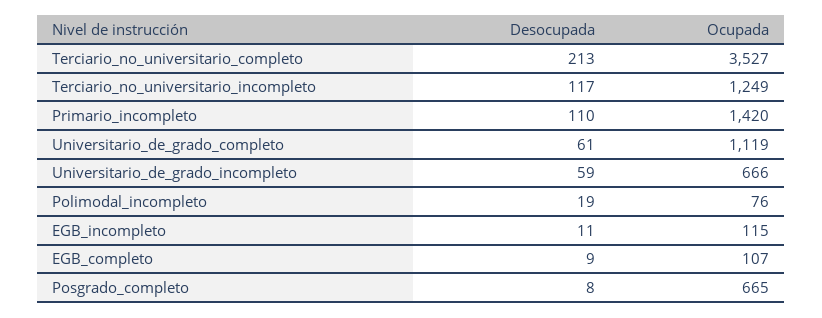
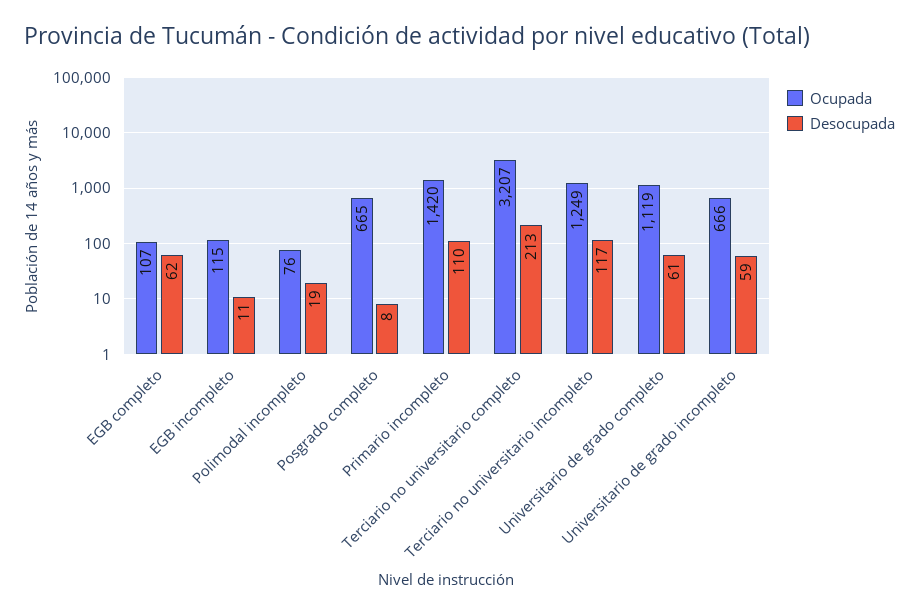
  {
    "Desocupada": {
      "Terciario_no_universitario_completo": 213,
      "Terciario_no_universitario_incompleto": 117,
      "Primario_incompleto": 110,
      "Universitario_de_grado_completo": 61,
      "Universitario_de_grado_incompleto": 59,
      "Polimodal_incompleto": 19,
      "EGB_incompleto": 11,
-     "EGB_completo": 9,
+     "EGB_completo": 62,
      "Posgrado_completo": 8
    },
    "Ocupada": {
-     "Terciario_no_universitario_completo": 3527,
+     "Terciario_no_universitario_completo": 3207,
      "Terciario_no_universitario_incompleto": 1249,
      "Primario_incompleto": 1420,
      "Universitario_de_grado_completo": 1119,
      "Universitario_de_grado_incompleto": 666,
      "Polimodal_incompleto": 76,
      "EGB_incompleto": 115,
      "EGB_completo": 107,
      "Posgrado_completo": 665
    }
  }

